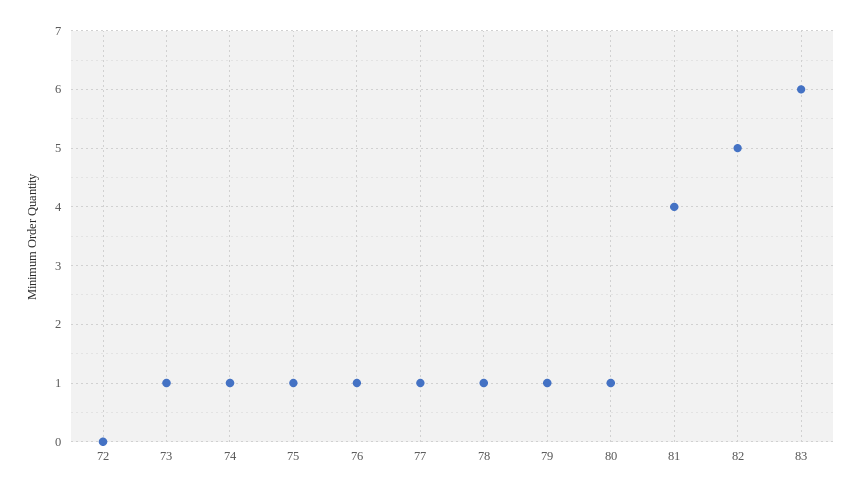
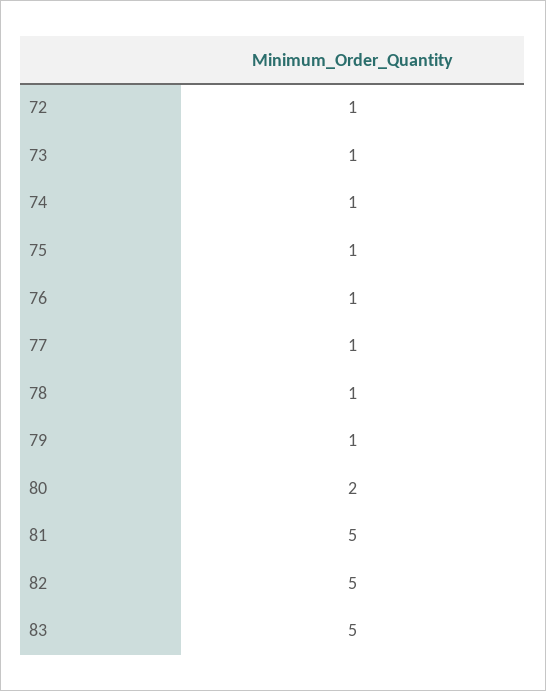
  {
-   "72": 0,
+   "72": 1,
    "73": 1,
    "74": 1,
    "75": 1,
    "76": 1,
    "77": 1,
    "78": 1,
    "79": 1,
-   "80": 1,
+   "80": 2,
-   "81": 4,
+   "81": 5,
    "82": 5,
-   "83": 6
+   "83": 5
  }

